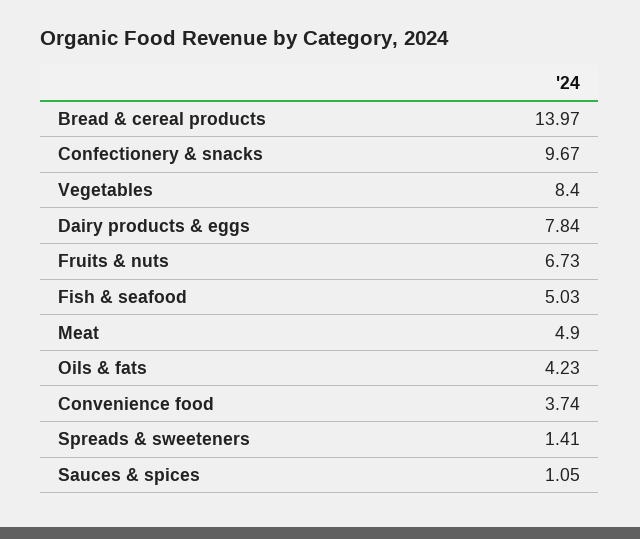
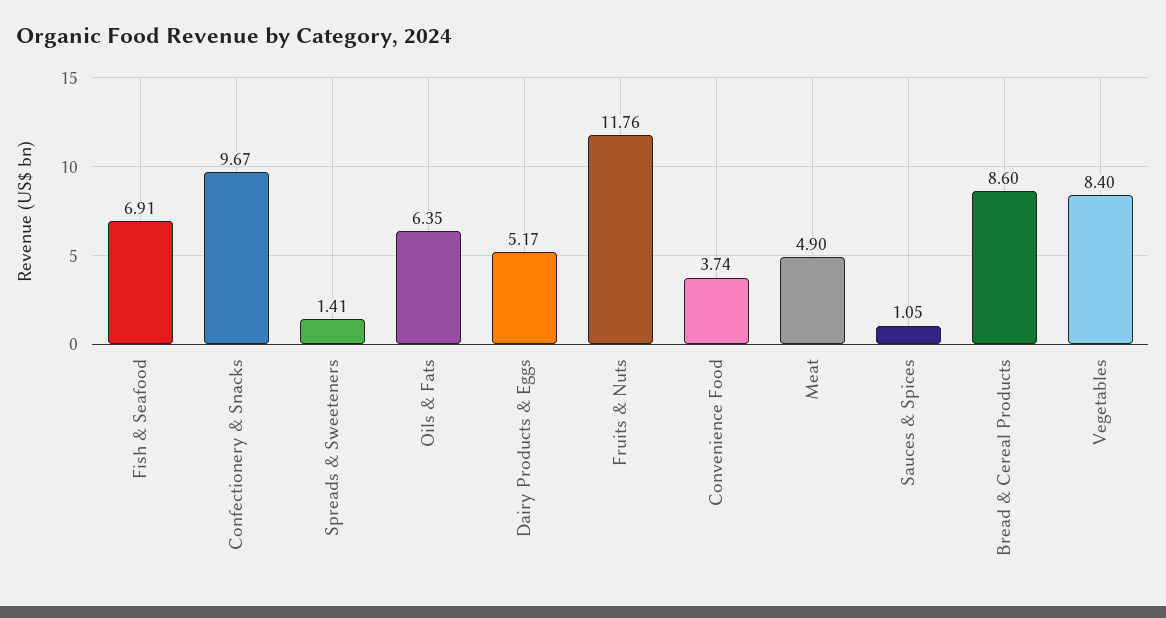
  {
-   "Bread & cereal products": 13.97,
+   "Bread & cereal products": 8.6,
    "Confectionery & snacks": 9.67,
    "Vegetables": 8.4,
-   "Dairy products & eggs": 7.84,
+   "Dairy products & eggs": 5.17,
-   "Fruits & nuts": 6.73,
+   "Fruits & nuts": 11.76,
-   "Fish & seafood": 5.03,
+   "Fish & seafood": 6.91,
    "Meat": 4.9,
-   "Oils & fats": 4.23,
+   "Oils & fats": 6.35,
    "Convenience food": 3.74,
    "Spreads & sweeteners": 1.41,
    "Sauces & spices": 1.05
  }

